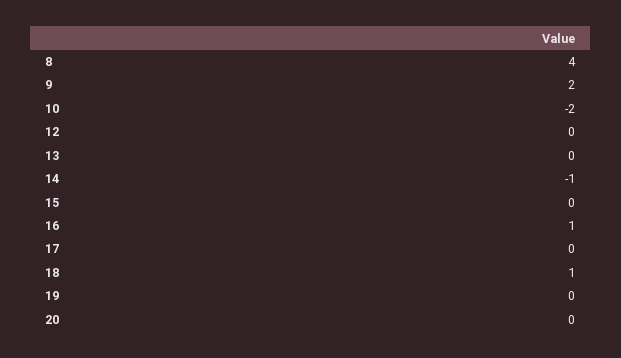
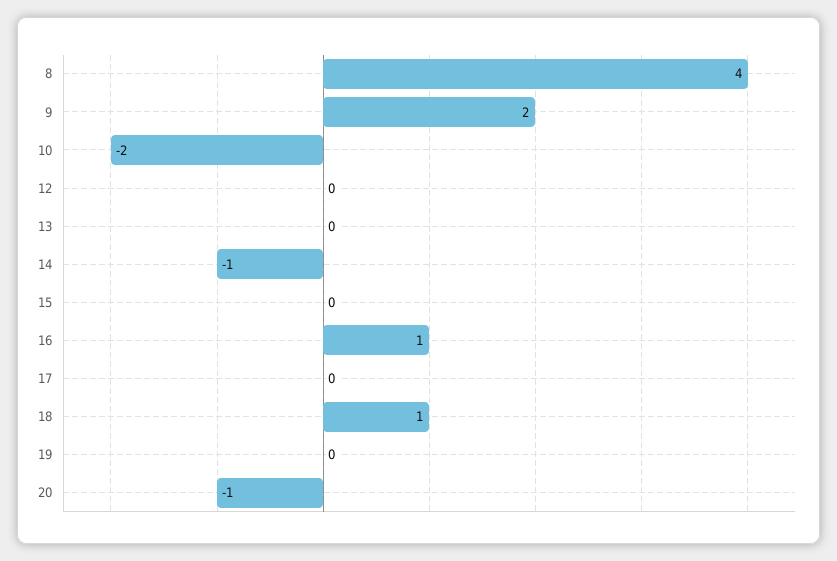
  {
    "8": 4,
    "9": 2,
    "10": -2,
    "12": 0,
    "13": 0,
    "14": -1,
    "15": 0,
    "16": 1,
    "17": 0,
    "18": 1,
    "19": 0,
-   "20": 0
+   "20": -1
  }

